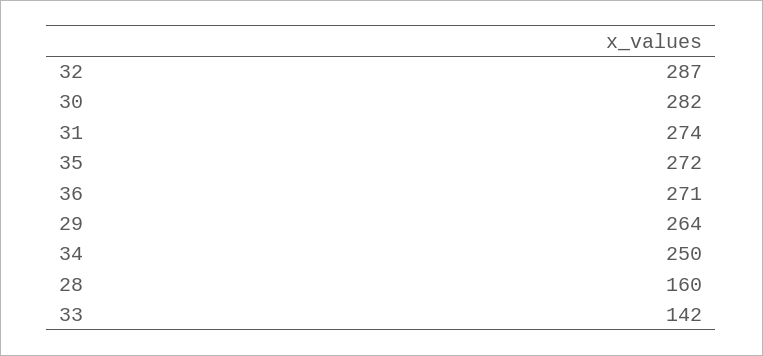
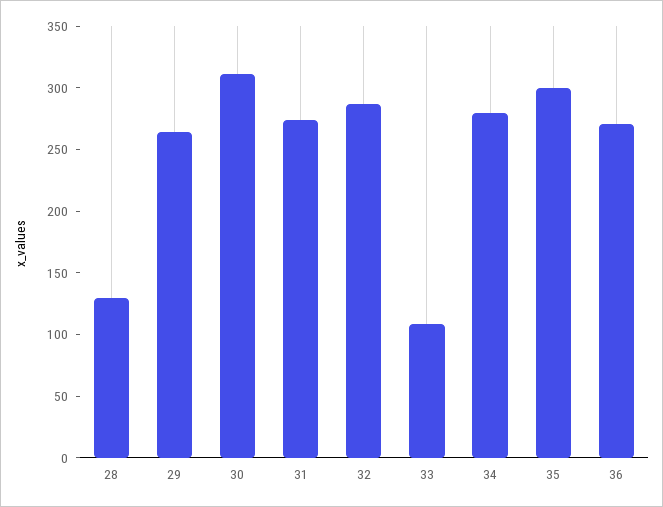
  {
    "32": 287,
-   "30": 282,
+   "30": 310,
    "31": 274,
-   "35": 272,
+   "35": 300,
    "36": 271,
    "29": 264,
-   "34": 250,
+   "34": 280,
-   "28": 160,
+   "28": 130,
-   "33": 142
+   "33": 110
  }

